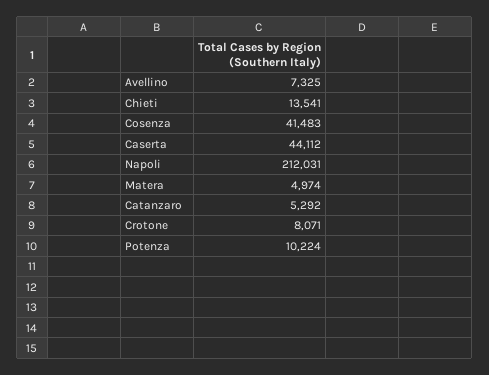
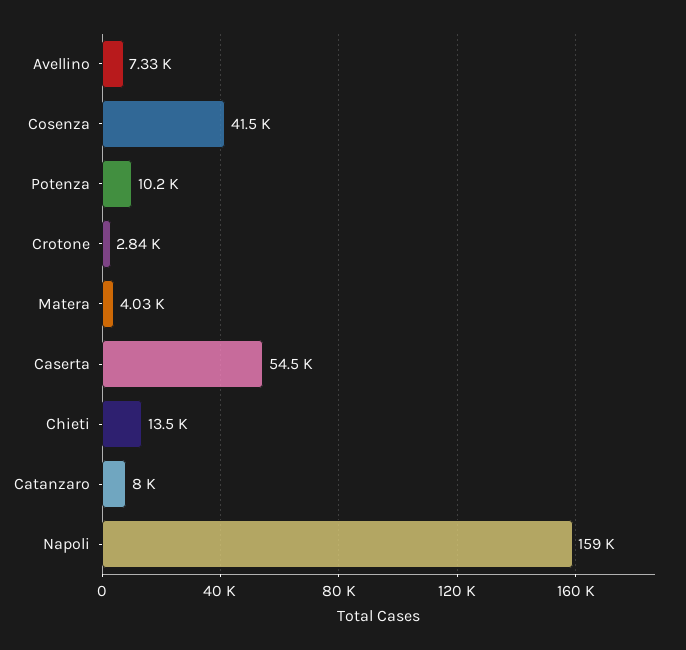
  {
    "Avellino": 7325,
    "Chieti": 13541,
    "Cosenza": 41483,
-   "Caserta": 44112,
+   "Caserta": 54500,
-   "Napoli": 212031,
+   "Napoli": 159000,
-   "Matera": 4974,
+   "Matera": 4030,
-   "Catanzaro": 5292,
+   "Catanzaro": 8000,
-   "Crotone": 8071,
+   "Crotone": 2840,
    "Potenza": 10224
  }

